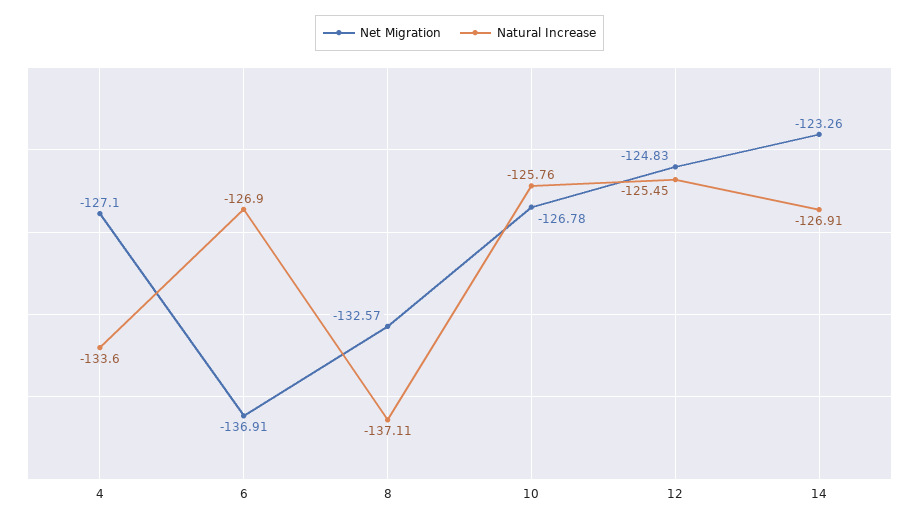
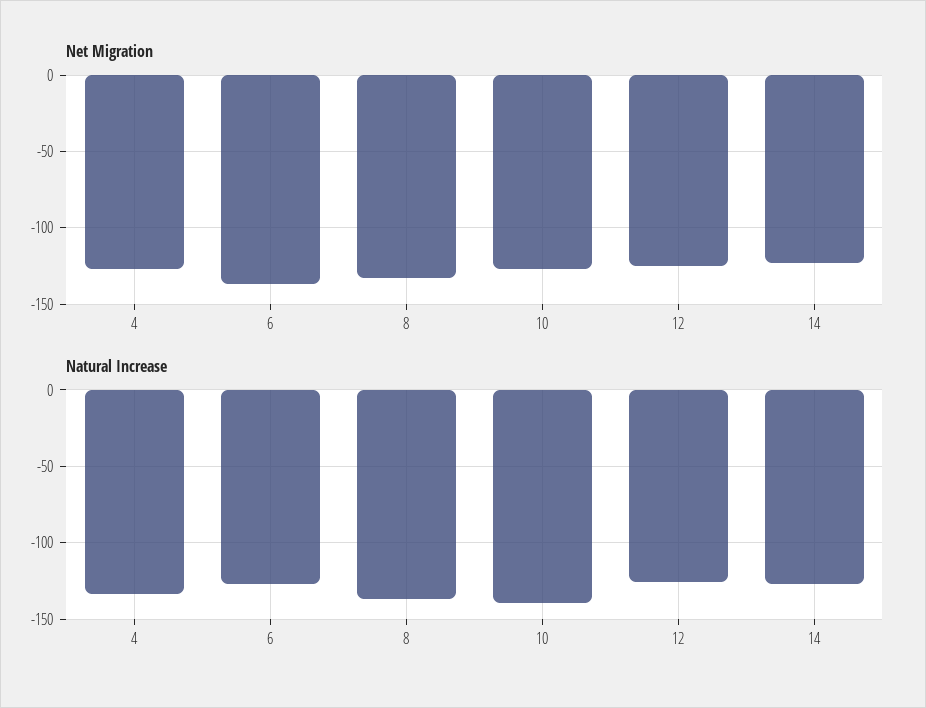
  {
    "Net Migration": {
      "4": -127.1,
      "6": -136.91,
      "8": -132.57,
      "10": -126.78,
      "12": -124.83,
      "14": -123.26
    },
    "Natural Increase": {
      "4": -133.6,
      "6": -126.9,
      "8": -137.11,
-     "10": -125.76,
+     "10": -140,
      "12": -125.45,
      "14": -126.91
    }
  }

